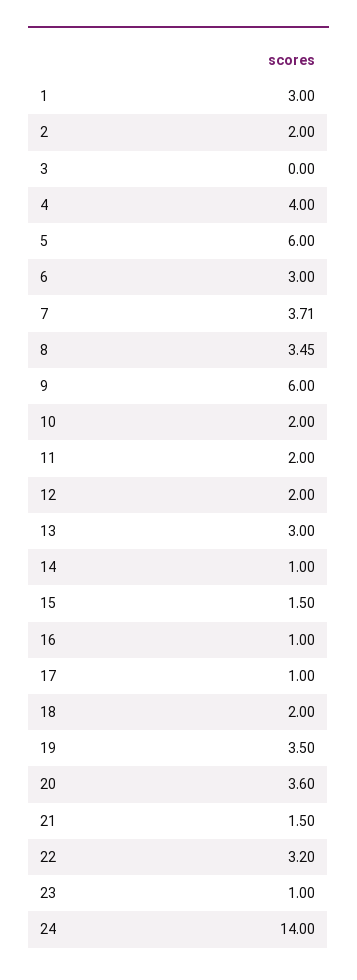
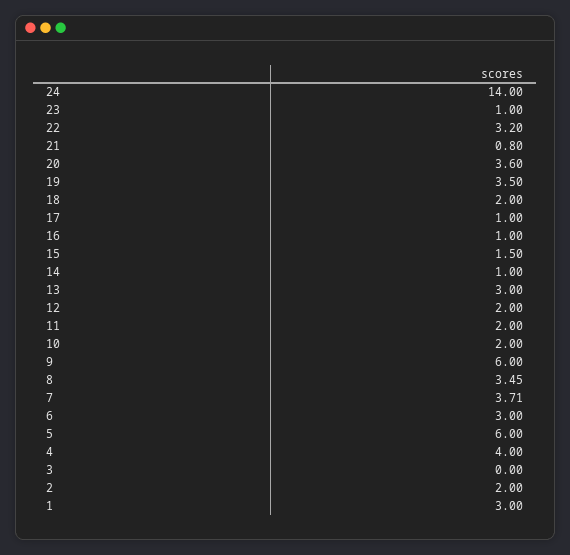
  {
    "1": 3,
    "2": 2,
    "3": 0,
    "4": 4,
    "5": 6,
    "6": 3,
    "7": 3.71,
    "8": 3.45,
    "9": 6,
    "10": 2,
    "11": 2,
    "12": 2,
    "13": 3,
    "14": 1,
    "15": 1.5,
    "16": 1,
    "17": 1,
    "18": 2,
    "19": 3.5,
    "20": 3.6,
-   "21": 1.5,
+   "21": 0.8,
    "22": 3.2,
    "23": 1,
    "24": 14
  }

